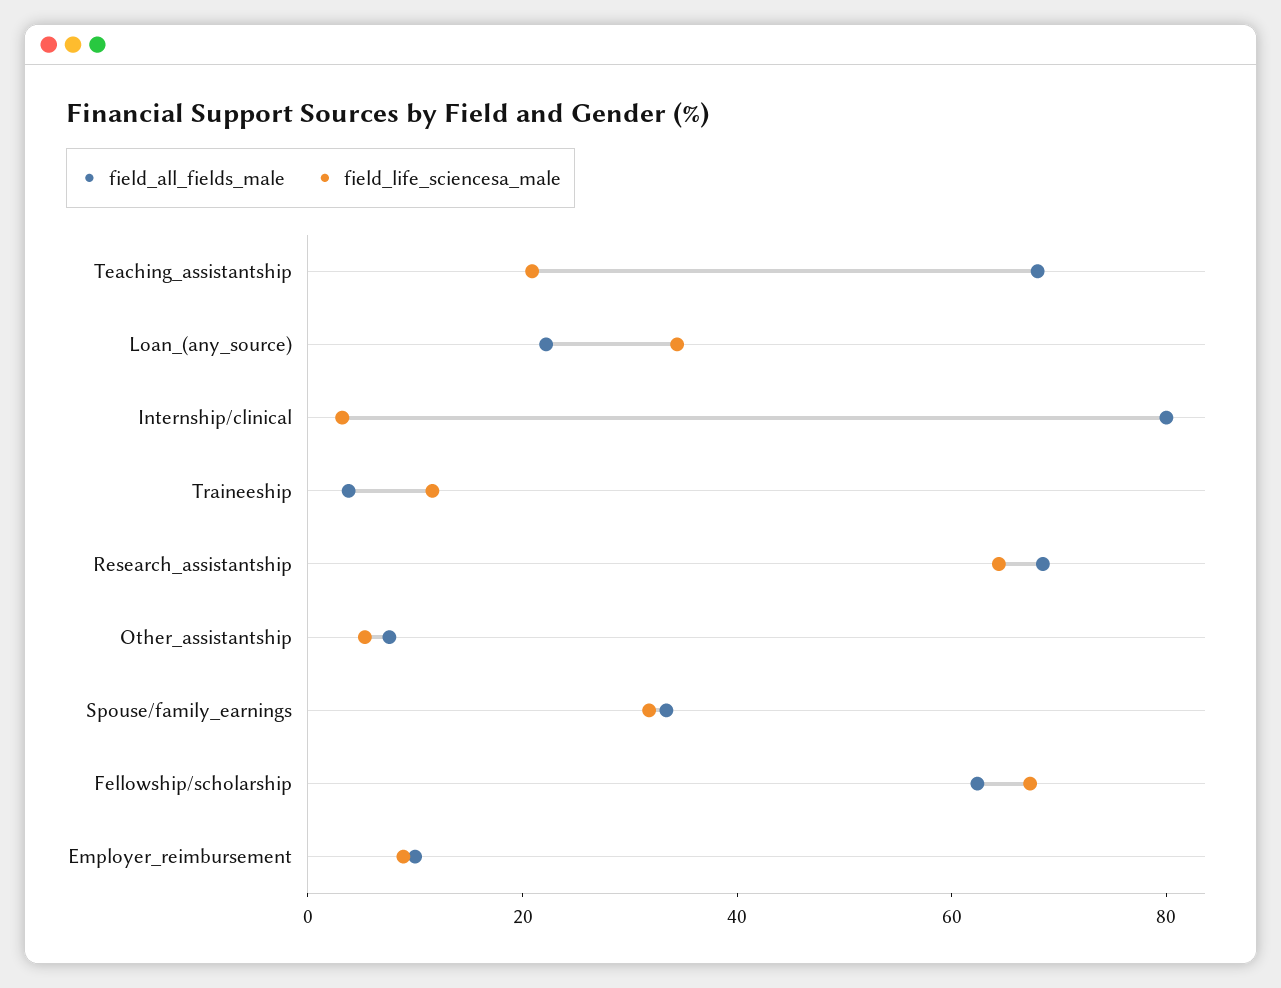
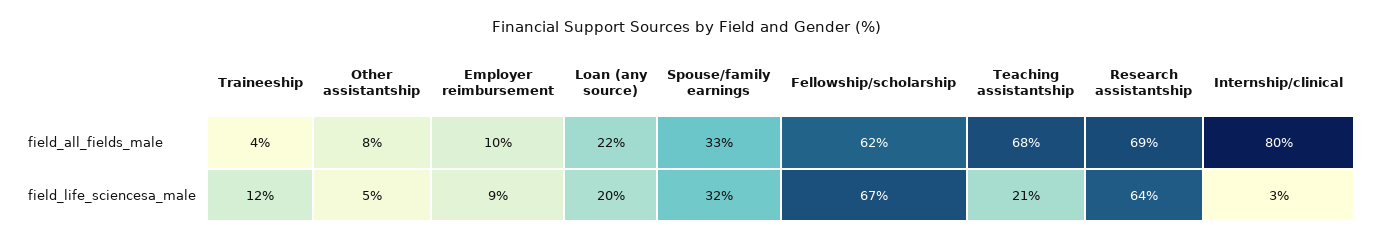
  {
    "field_all_fields_male": {
      "Teaching_assistantship": 68,
      "Loan_(any_source)": 22,
      "Internship/clinical": 80,
      "Traineeship": 4,
      "Research_assistantship": 69,
      "Other_assistantship": 8,
      "Spouse/family_earnings": 33,
      "Fellowship/scholarship": 62,
      "Employer_reimbursement": 10
    },
    "field_life_sciencesa_male": {
      "Teaching_assistantship": 21,
-     "Loan_(any_source)": 35,
+     "Loan_(any_source)": 20,
      "Internship/clinical": 3,
      "Traineeship": 12,
      "Research_assistantship": 64,
      "Other_assistantship": 5,
      "Spouse/family_earnings": 32,
      "Fellowship/scholarship": 67,
      "Employer_reimbursement": 9
    }
  }

